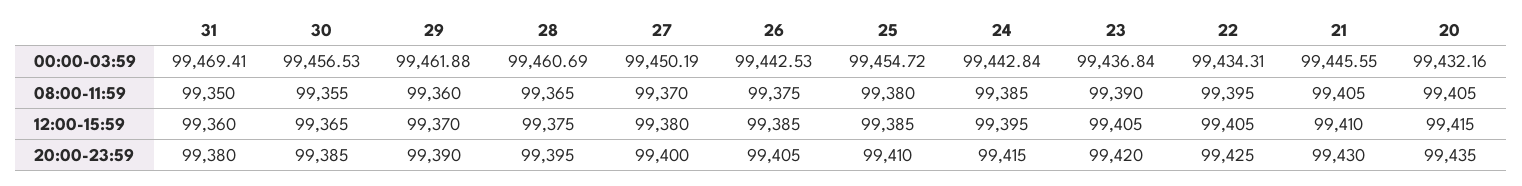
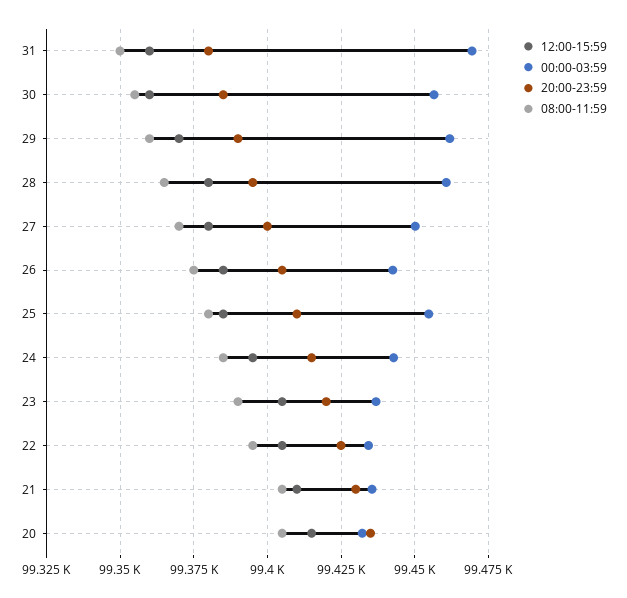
  {
    "00:00-03:59": {
      "31": 99469.41,
      "30": 99456.53,
      "29": 99461.88,
      "28": 99460.69,
      "27": 99450.19,
      "26": 99442.53,
      "25": 99454.72,
      "24": 99442.84,
      "23": 99436.84,
      "22": 99434.31,
-     "21": 99445.55,
+     "21": 99435,
      "20": 99432.16
    },
    "08:00-11:59": {
      "31": 99350,
      "30": 99355,
      "29": 99360,
      "28": 99365,
      "27": 99370,
      "26": 99375,
      "25": 99380,
      "24": 99385,
      "23": 99390,
      "22": 99395,
      "21": 99405,
      "20": 99405
    },
    "12:00-15:59": {
      "31": 99360,
-     "30": 99365,
+     "30": 99360,
      "29": 99370,
-     "28": 99375,
+     "28": 99380,
      "27": 99380,
      "26": 99385,
      "25": 99385,
      "24": 99395,
      "23": 99405,
      "22": 99405,
      "21": 99410,
      "20": 99415
    },
    "20:00-23:59": {
      "31": 99380,
      "30": 99385,
      "29": 99390,
      "28": 99395,
      "27": 99400,
      "26": 99405,
      "25": 99410,
      "24": 99415,
      "23": 99420,
      "22": 99425,
      "21": 99430,
      "20": 99435
    }
  }

